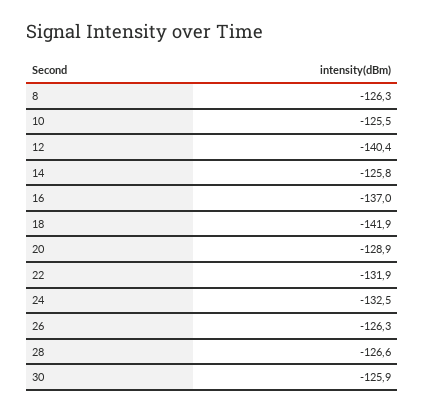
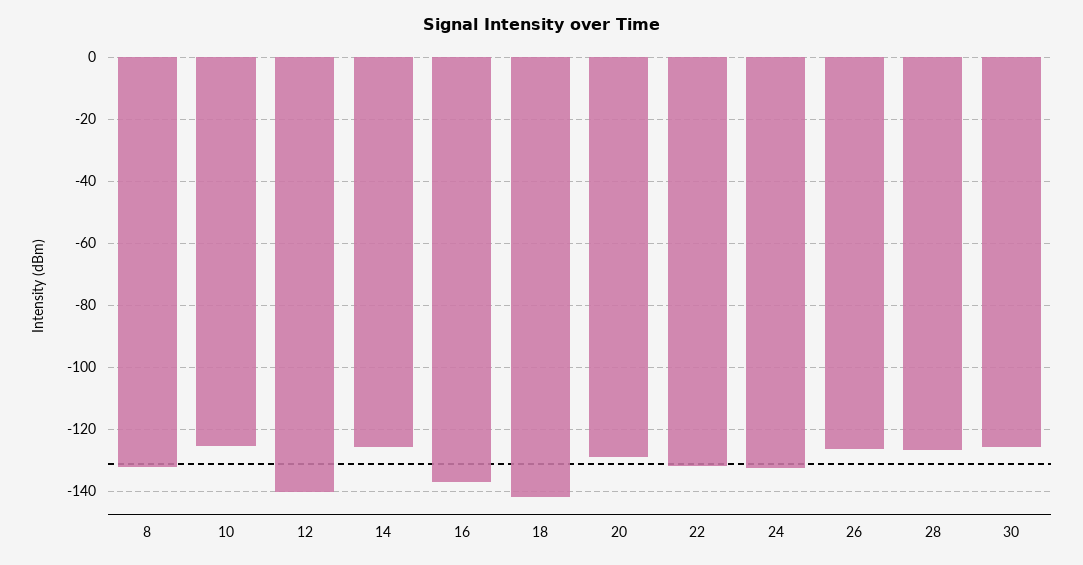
  {
-   "8": -126.3,
+   "8": -132,
    "10": -125.5,
    "12": -140.4,
    "14": -125.8,
    "16": -137,
    "18": -141.9,
    "20": -128.9,
    "22": -131.9,
    "24": -132.5,
    "26": -126.3,
    "28": -126.6,
    "30": -125.9
  }

